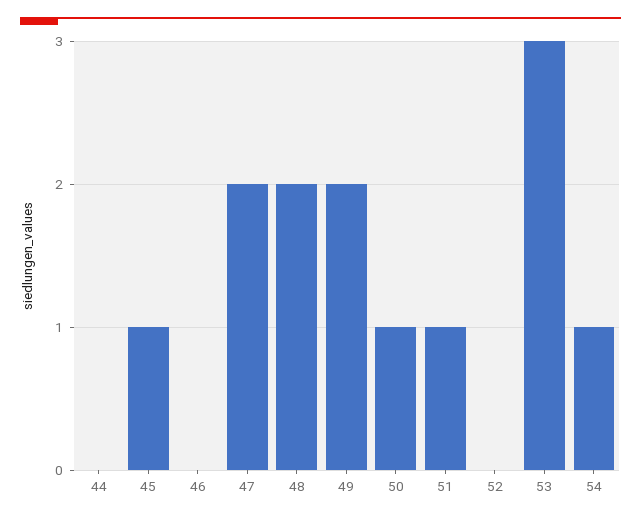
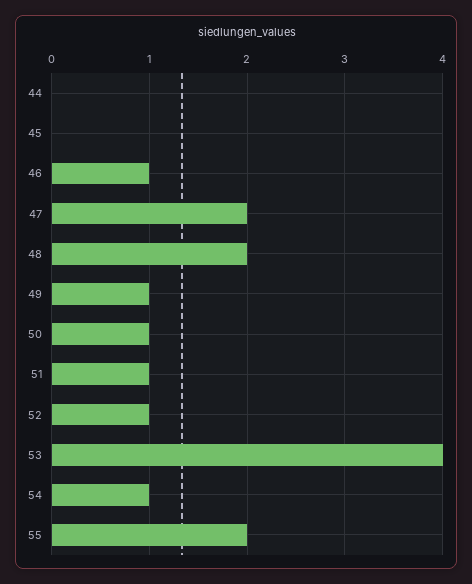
  {
    "44": 0,
-   "45": 1,
+   "45": 0,
-   "46": 0,
+   "46": 1,
    "47": 2,
    "48": 2,
-   "49": 2,
+   "49": 1,
    "50": 1,
    "51": 1,
-   "52": 0,
+   "52": 1,
-   "53": 3,
+   "53": 4,
-   "54": 1
+   "54": 1,
+   "55": 2
  }

